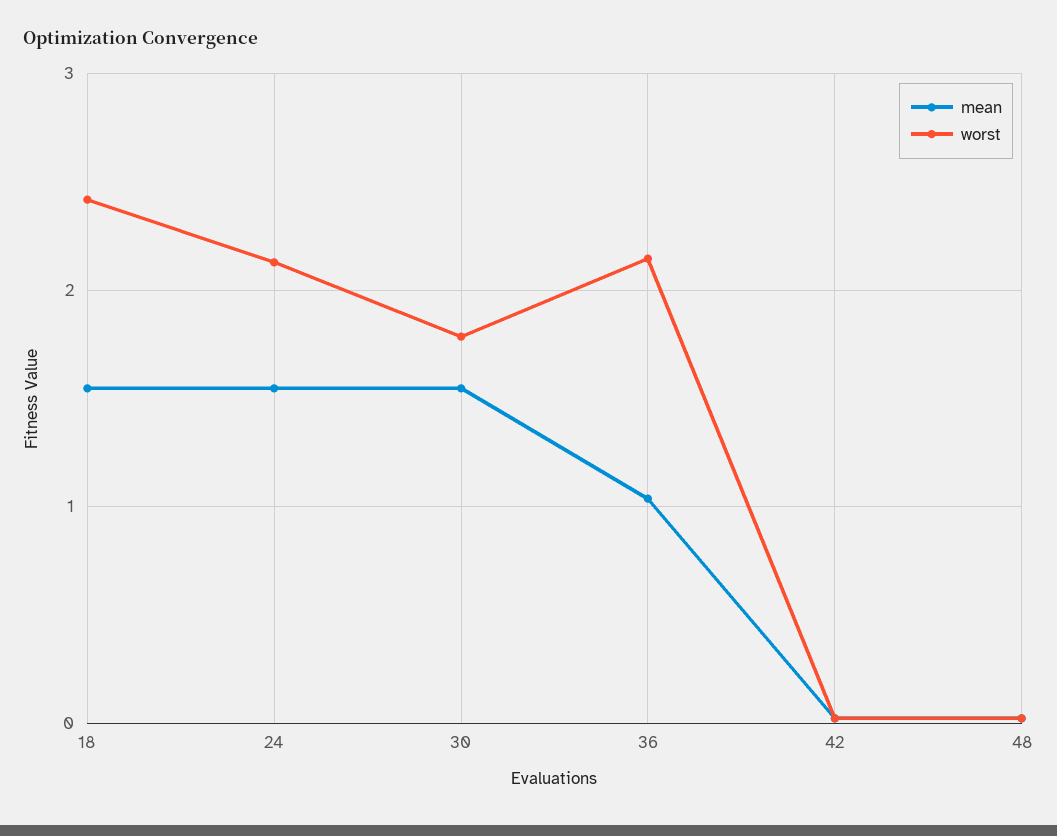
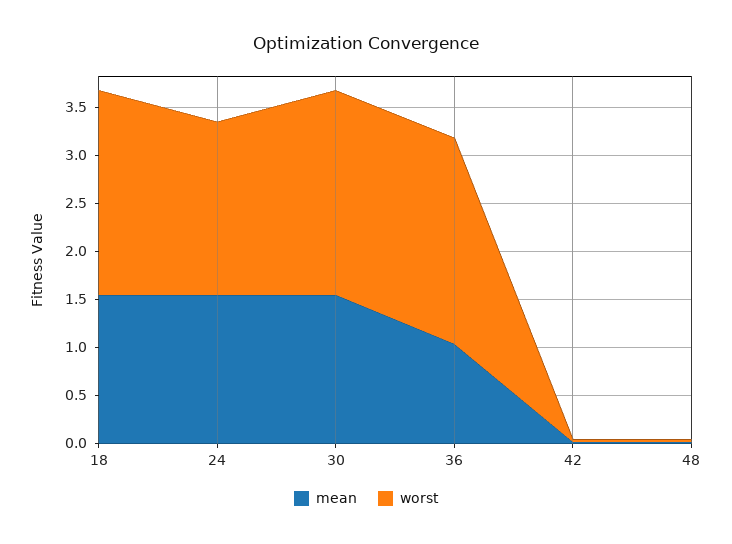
  {
    "mean": {
      "18": 1.5,
      "24": 1.5,
      "30": 1.5,
      "36": 1,
      "42": 0,
      "48": 0
    },
    "worst": {
-     "18": 2.4,
+     "18": 2.1,
-     "24": 2.1,
+     "24": 1.8,
-     "30": 1.8,
+     "30": 2.1,
      "36": 2.1,
      "42": 0,
      "48": 0
    }
  }

